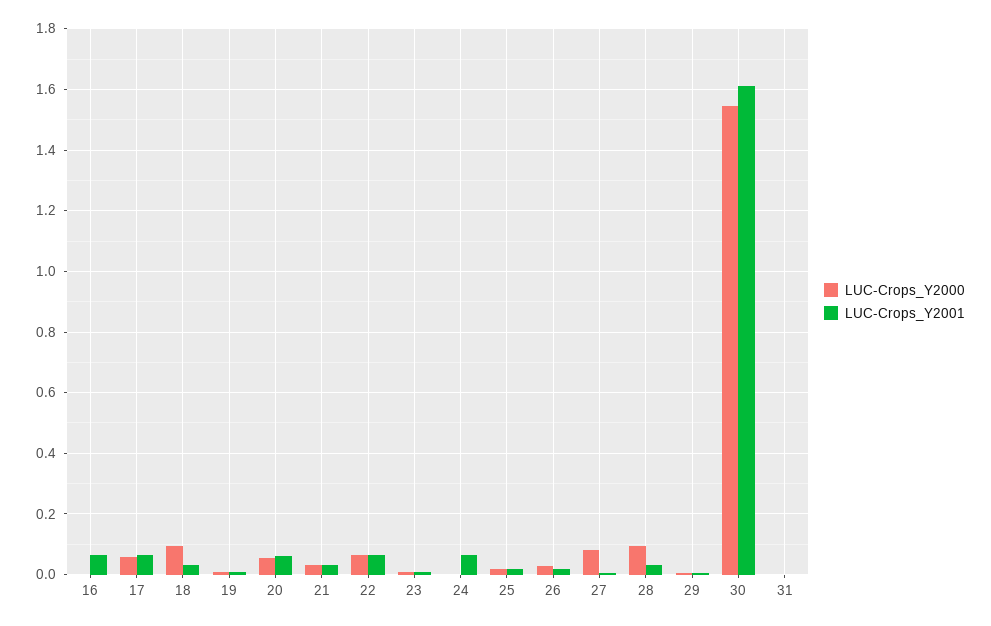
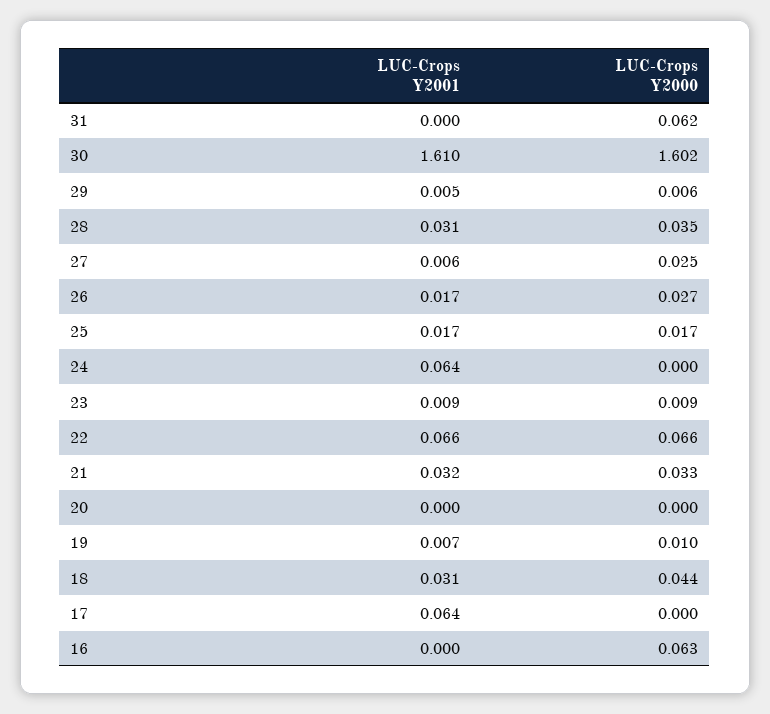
  {
    "LUC-Crops_Y2000": {
-     "16": 0,
+     "16": 0.063,
-     "17": 0.06,
+     "17": 0,
-     "18": 0.1,
+     "18": 0.044,
      "19": 0.01,
-     "20": 0.06,
+     "20": 0,
      "21": 0.033,
      "22": 0.066,
      "23": 0.009,
      "24": 0,
      "25": 0.017,
      "26": 0.027,
-     "27": 0.08,
+     "27": 0.025,
-     "28": 0.1,
+     "28": 0.035,
      "29": 0.006,
-     "30": 1.54,
+     "30": 1.602,
-     "31": 0
+     "31": 0.062
    },
    "LUC-Crops_Y2001": {
-     "16": 0.06,
+     "16": 0,
      "17": 0.064,
      "18": 0.031,
      "19": 0.007,
-     "20": 0.06,
+     "20": 0,
      "21": 0.032,
      "22": 0.066,
      "23": 0.009,
      "24": 0.064,
      "25": 0.017,
      "26": 0.017,
      "27": 0.006,
      "28": 0.031,
      "29": 0.005,
      "30": 1.61,
      "31": 0
    }
  }

